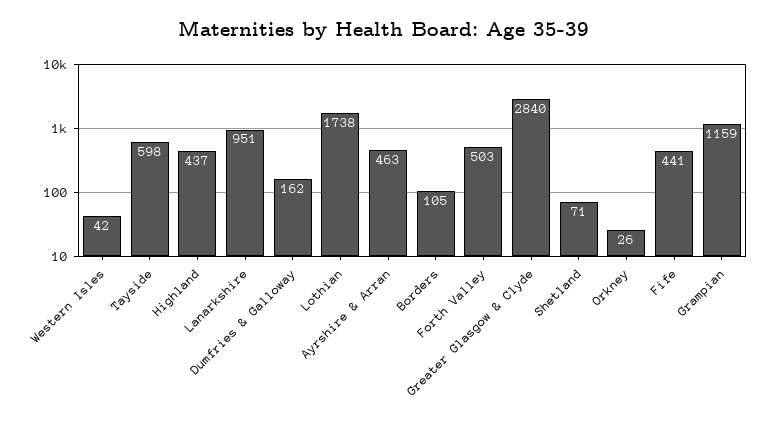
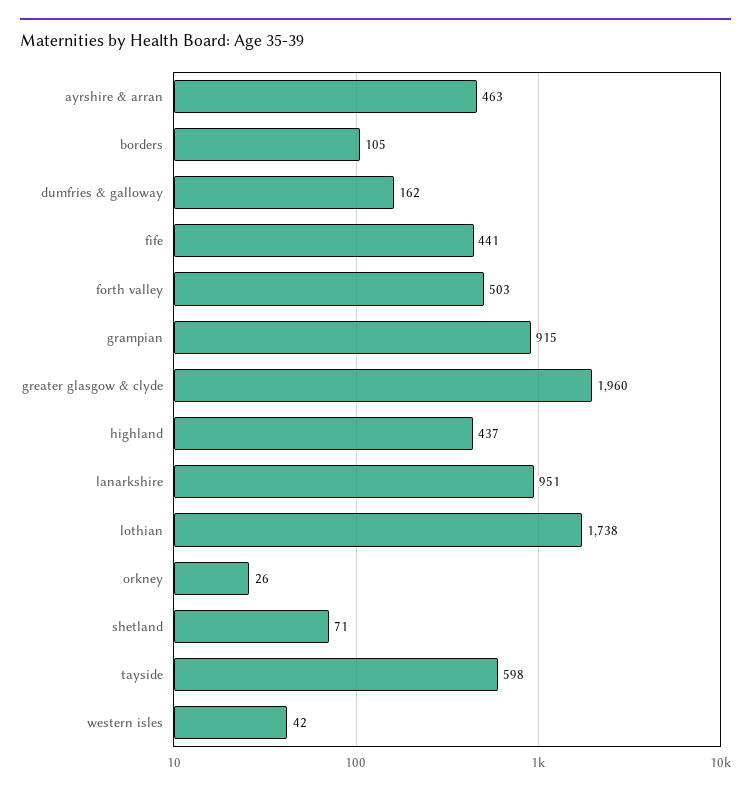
  {
    "Western Isles": 42,
    "Tayside": 598,
    "Highland": 437,
    "Lanarkshire": 951,
    "Dumfries & Galloway": 162,
    "Lothian": 1738,
    "Ayrshire & Arran": 463,
    "Borders": 105,
    "Forth Valley": 503,
-   "Greater Glasgow & Clyde": 2840,
+   "Greater Glasgow & Clyde": 1960,
    "Shetland": 71,
    "Orkney": 26,
    "Fife": 441,
-   "Grampian": 1159
+   "Grampian": 915
  }

